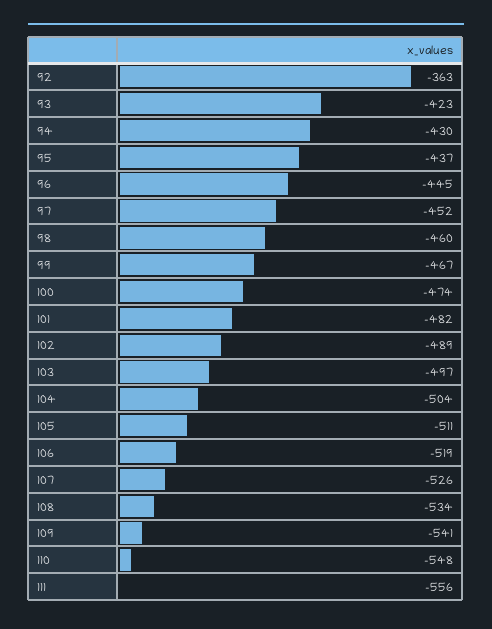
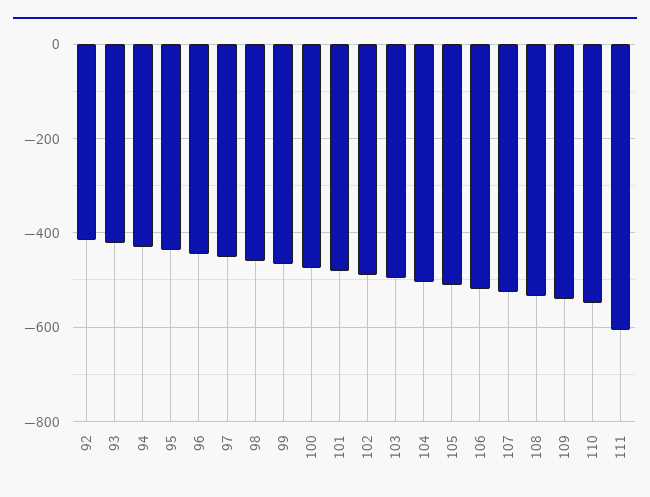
  {
-   "92": -363,
+   "92": -420,
    "93": -423,
    "94": -430,
    "95": -437,
    "96": -445,
    "97": -452,
    "98": -460,
    "99": -467,
    "100": -474,
    "101": -482,
    "102": -489,
    "103": -497,
    "104": -504,
    "105": -511,
    "106": -519,
    "107": -526,
    "108": -534,
    "109": -541,
    "110": -548,
-   "111": -556
+   "111": -600
  }

